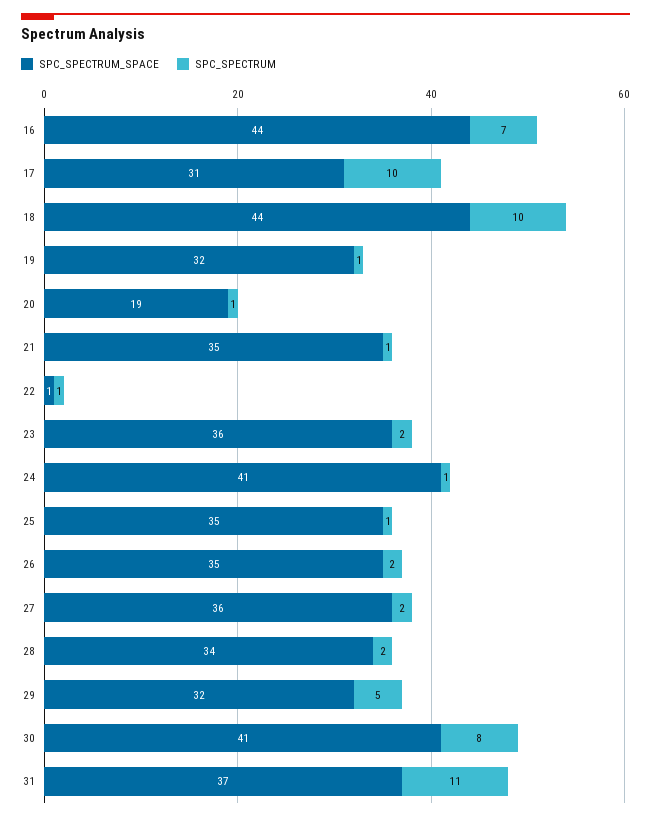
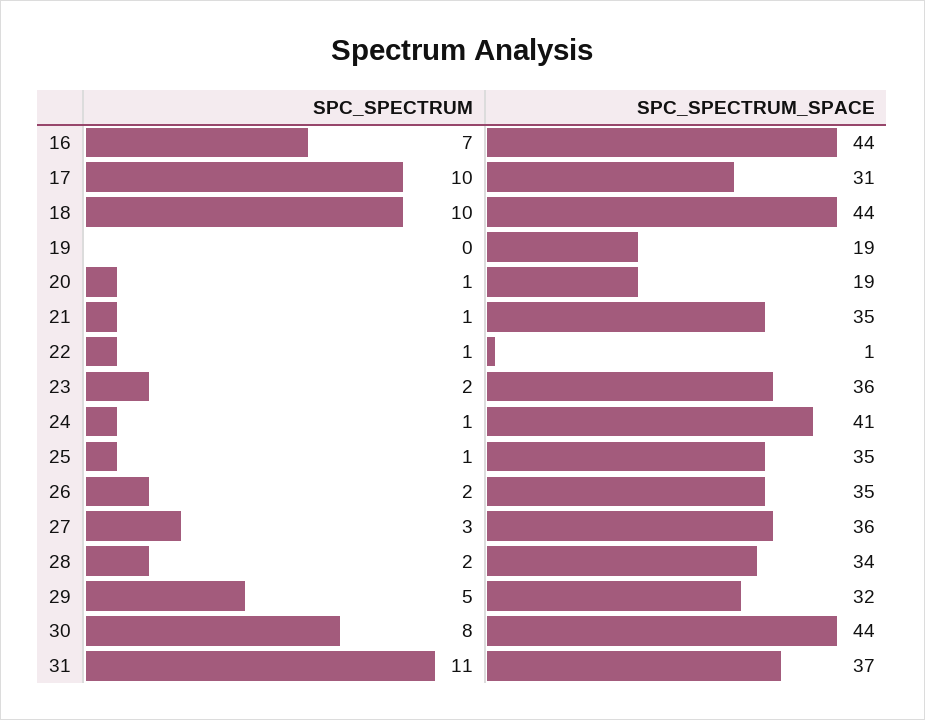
  {
    "SPC_SPECTRUM_SPACE": {
      "16": 44,
      "17": 31,
      "18": 44,
-     "19": 32,
+     "19": 19,
      "20": 19,
      "21": 35,
      "22": 1,
      "23": 36,
      "24": 41,
      "25": 35,
      "26": 35,
      "27": 36,
      "28": 34,
      "29": 32,
-     "30": 41,
+     "30": 44,
      "31": 37
    },
    "SPC_SPECTRUM": {
      "16": 7,
      "17": 10,
      "18": 10,
-     "19": 1,
+     "19": 0,
      "20": 1,
      "21": 1,
      "22": 1,
      "23": 2,
      "24": 1,
      "25": 1,
      "26": 2,
-     "27": 2,
+     "27": 3,
      "28": 2,
      "29": 5,
      "30": 8,
      "31": 11
    }
  }

